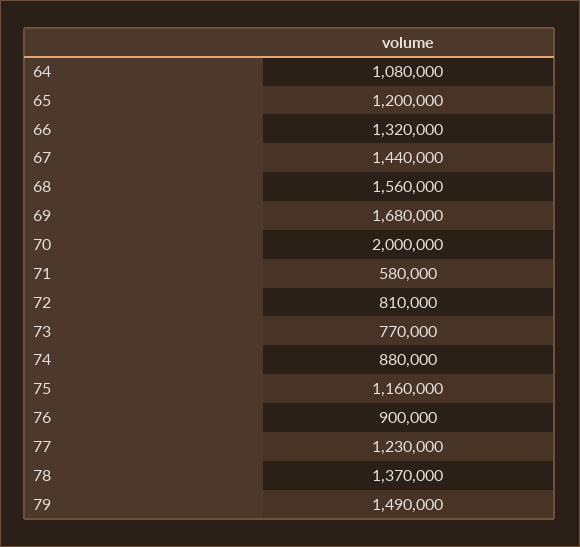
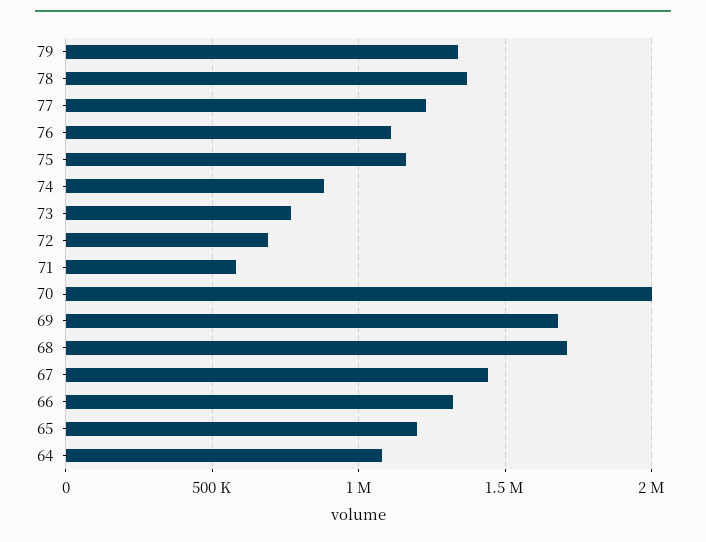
  {
    "64": 1080000,
    "65": 1200000,
    "66": 1320000,
    "67": 1440000,
-   "68": 1560000,
+   "68": 1700000,
    "69": 1680000,
    "70": 2000000,
    "71": 580000,
-   "72": 810000,
+   "72": 700000,
    "73": 770000,
    "74": 880000,
    "75": 1160000,
-   "76": 900000,
+   "76": 1100000,
    "77": 1230000,
    "78": 1370000,
-   "79": 1490000
+   "79": 1350000
  }

